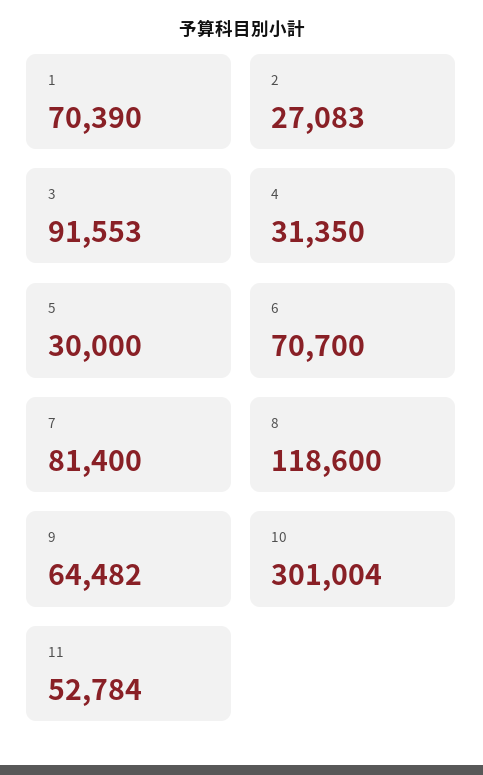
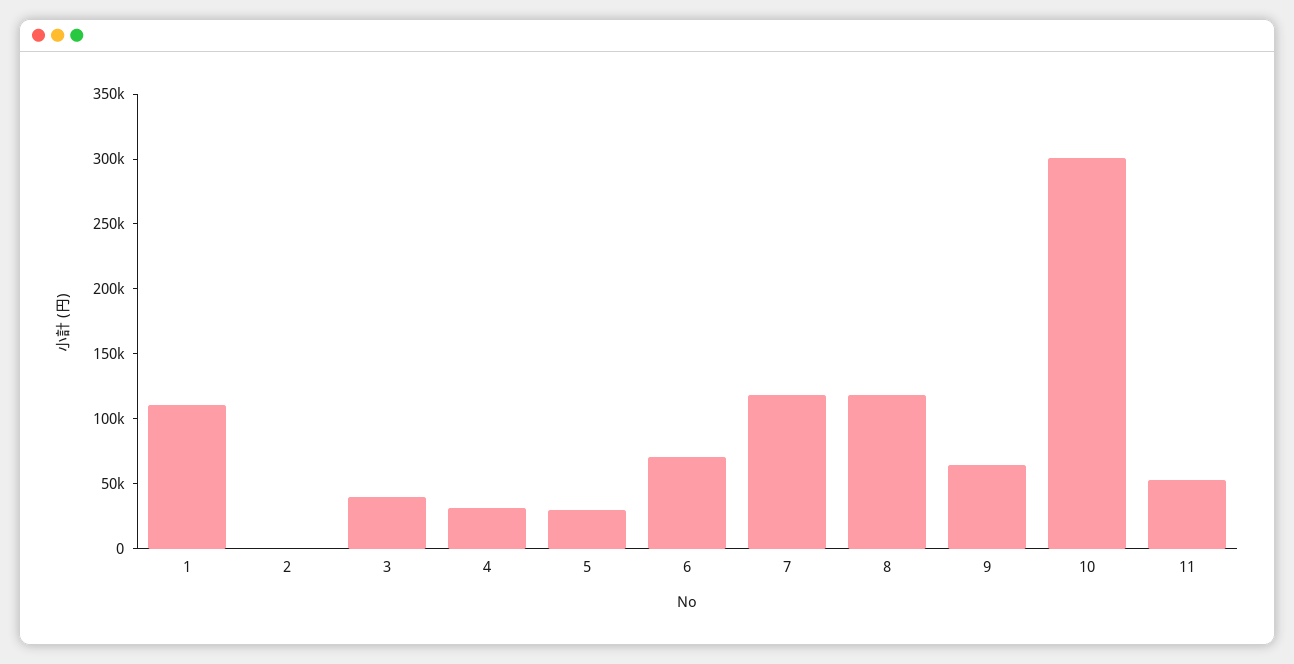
  {
-   "1": 70390,
+   "1": 110000,
-   "2": 27083,
+   "2": 0,
-   "3": 91553,
+   "3": 40000,
    "4": 31350,
    "5": 30000,
    "6": 70700,
-   "7": 81400,
+   "7": 120000,
    "8": 118600,
    "9": 64482,
    "10": 301004,
    "11": 52784
  }

